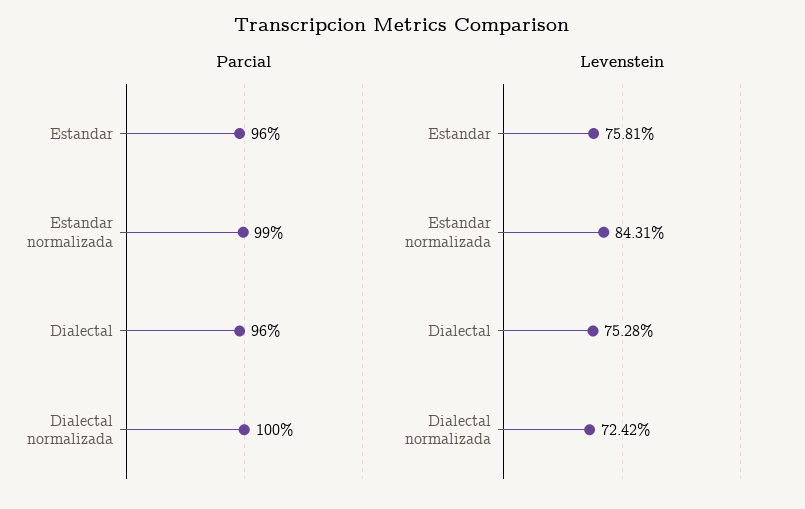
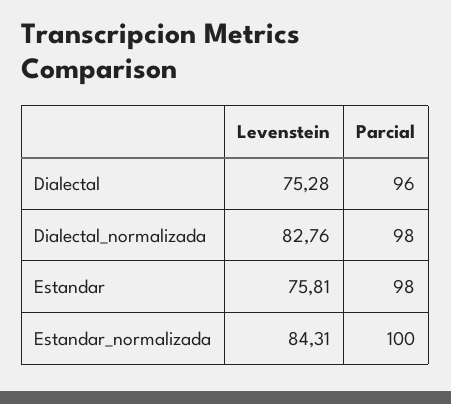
  {
    "Parcial": {
-     "Estandar": 96,
+     "Estandar": 98,
-     "Estandar normalizada": 99,
+     "Estandar normalizada": 100,
      "Dialectal": 96,
-     "Dialectal normalizada": 100
+     "Dialectal normalizada": 98
    },
    "Levenstein": {
      "Estandar": 75.81,
      "Estandar normalizada": 84.31,
      "Dialectal": 75.28,
-     "Dialectal normalizada": 72.42
+     "Dialectal normalizada": 82.76
    }
  }

